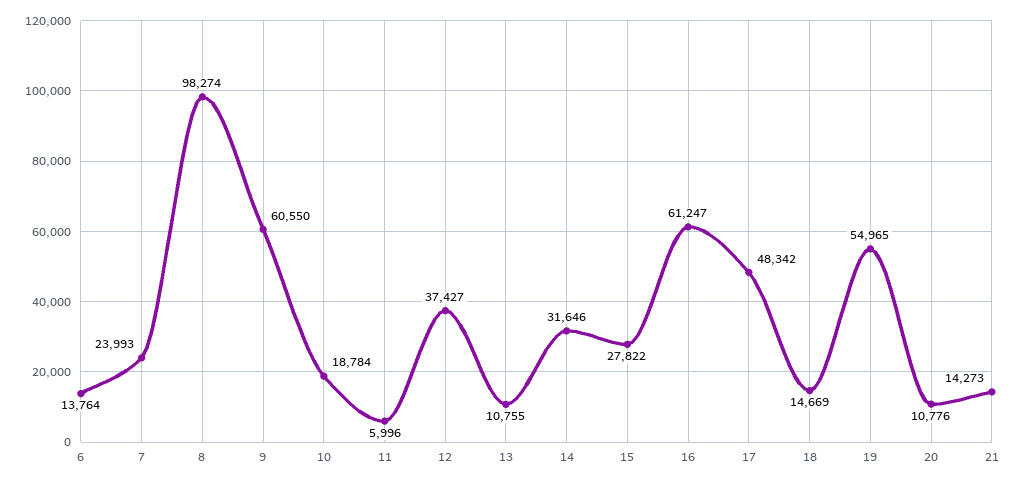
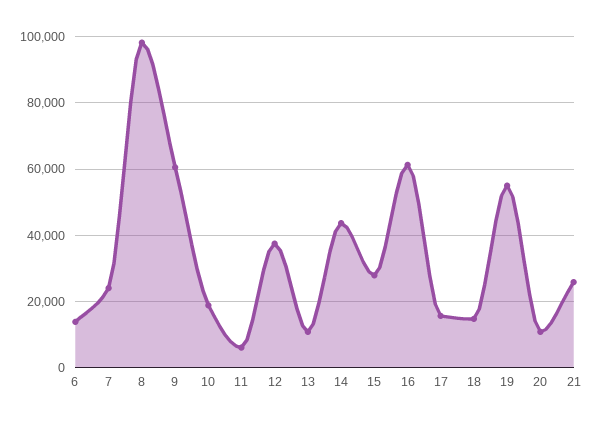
  {
    "6": 13764,
    "7": 23993,
    "8": 98274,
    "9": 60550,
    "10": 18784,
    "11": 5996,
    "12": 37427,
    "13": 10755,
-   "14": 31646,
+   "14": 44000,
    "15": 27822,
    "16": 61247,
-   "17": 48342,
+   "17": 16000,
    "18": 14669,
    "19": 54965,
    "20": 10776,
-   "21": 14273
+   "21": 26000
  }

